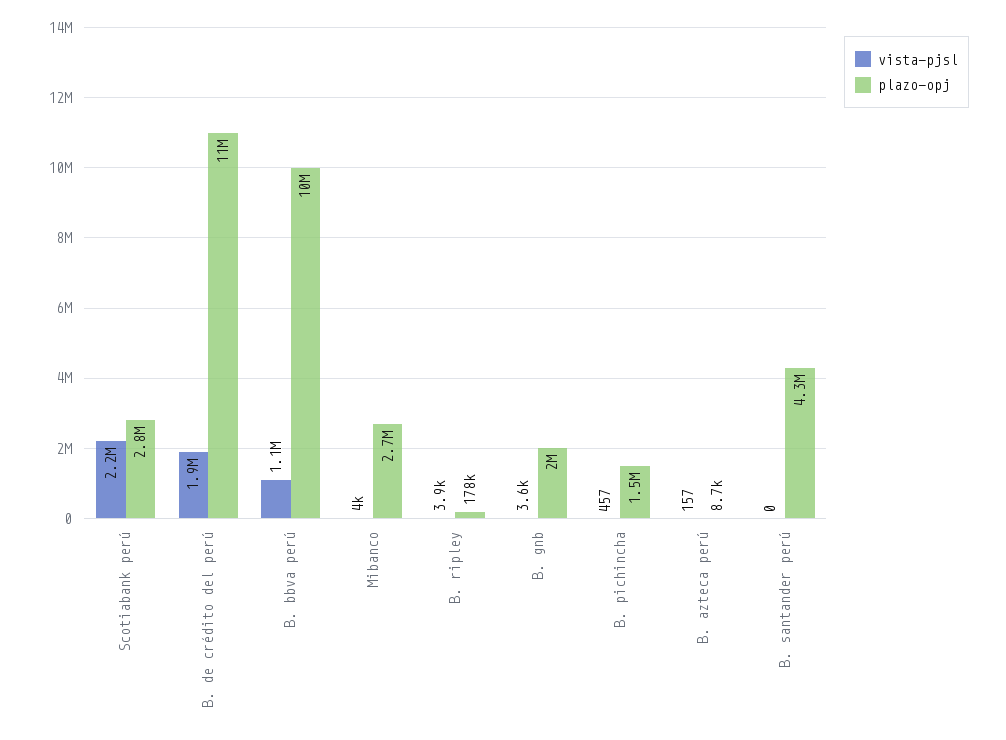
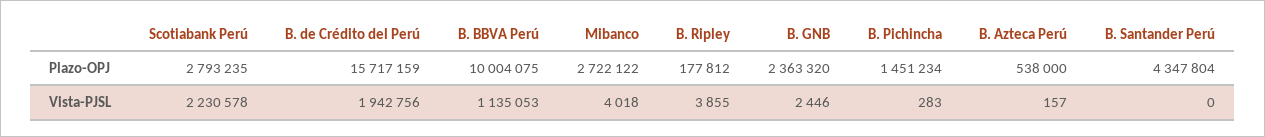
  {
    "vista-pjsl": {
      "Scotiabank perú": 2230578,
      "B. de crédito del perú": 1942756,
      "B. bbva perú": 1135053,
      "Mibanco": 4018,
      "B. ripley": 3855,
-     "B. gnb": 3600,
+     "B. gnb": 2446,
-     "B. pichincha": 457,
+     "B. pichincha": 283,
      "B. azteca perú": 157,
      "B. santander perú": 0
    },
    "plazo-opj": {
      "Scotiabank perú": 2793235,
-     "B. de crédito del perú": 11000000,
+     "B. de crédito del perú": 15717159,
      "B. bbva perú": 10004075,
      "Mibanco": 2722122,
      "B. ripley": 177812,
-     "B. gnb": 2000000,
+     "B. gnb": 2363320,
      "B. pichincha": 1451234,
-     "B. azteca perú": 8700,
+     "B. azteca perú": 538000,
      "B. santander perú": 4347804
    }
  }

